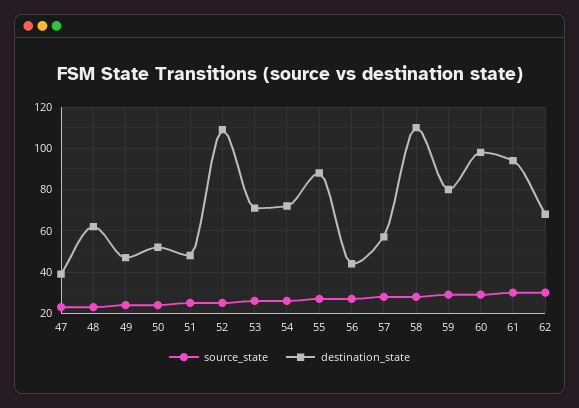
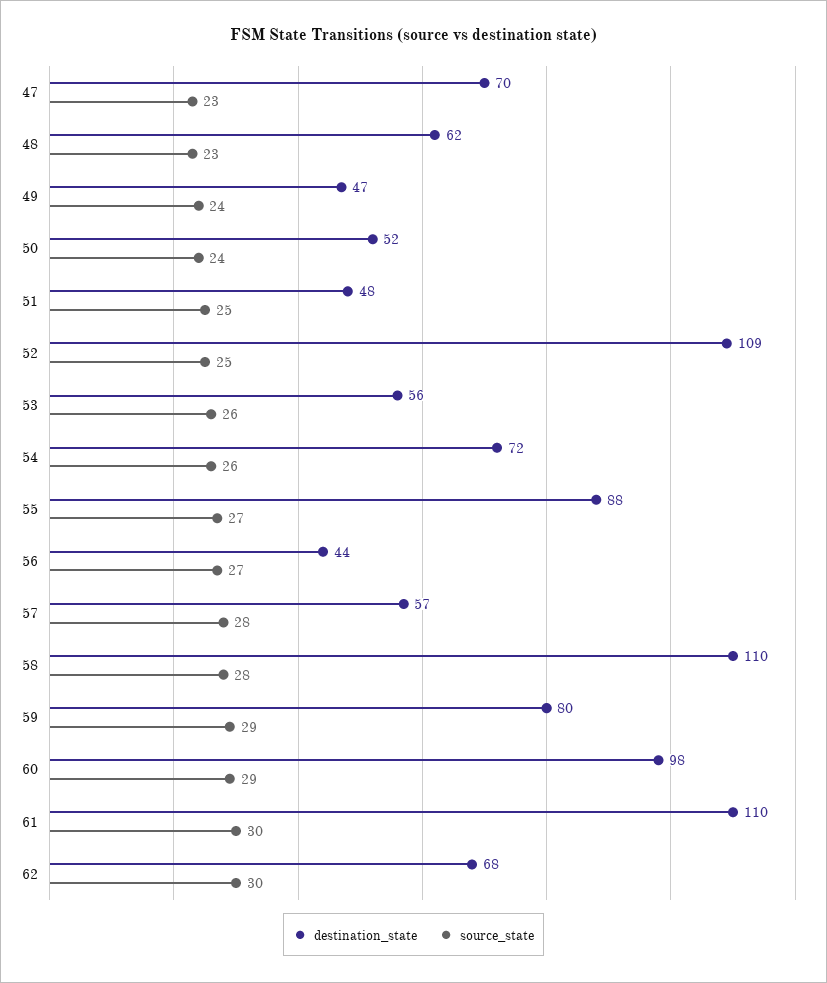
  {
    "source_state": {
      "47": 23,
      "48": 23,
      "49": 24,
      "50": 24,
      "51": 25,
      "52": 25,
      "53": 26,
      "54": 26,
      "55": 27,
      "56": 27,
      "57": 28,
      "58": 28,
      "59": 29,
      "60": 29,
      "61": 30,
      "62": 30
    },
    "destination_state": {
-     "47": 40,
+     "47": 70,
      "48": 62,
      "49": 47,
      "50": 52,
      "51": 48,
      "52": 109,
-     "53": 70,
+     "53": 56,
      "54": 72,
      "55": 88,
      "56": 44,
      "57": 57,
      "58": 110,
      "59": 80,
      "60": 98,
-     "61": 95,
+     "61": 110,
      "62": 68
    }
  }

